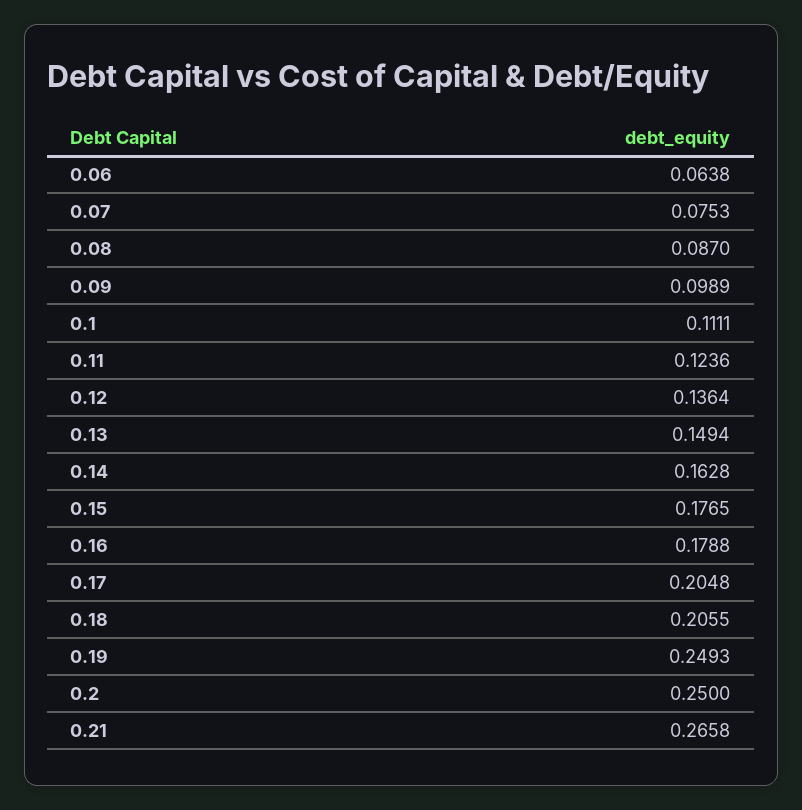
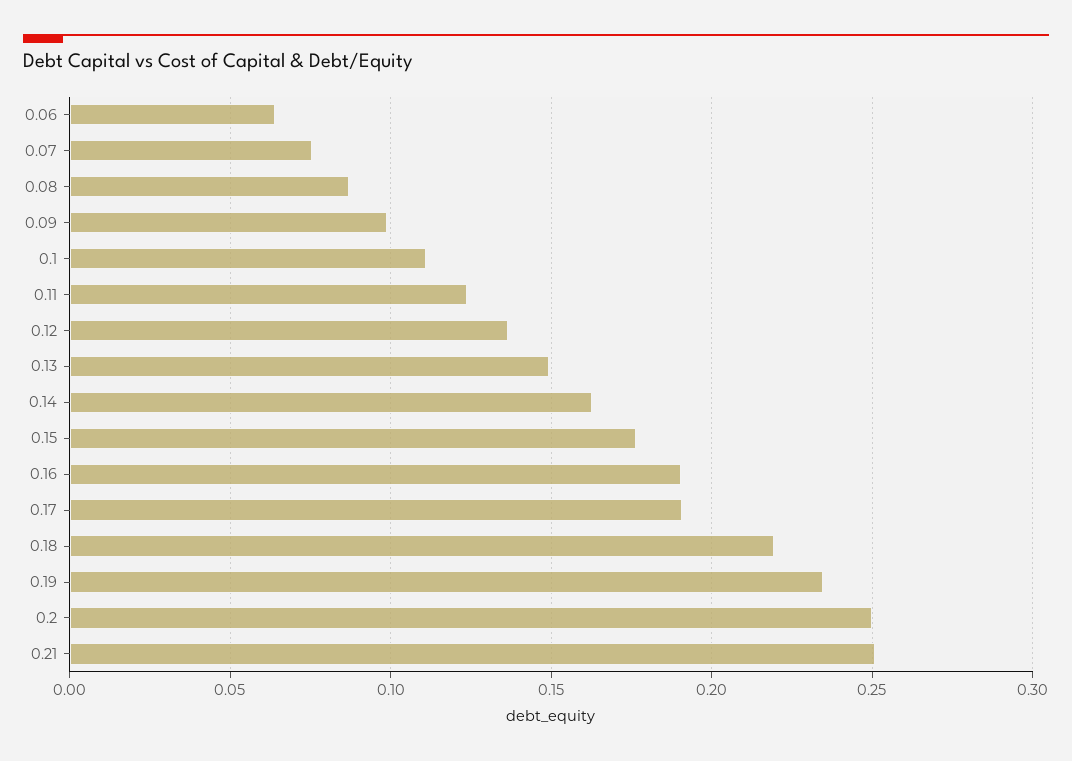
  {
    "0.06": 0.0638,
    "0.07": 0.0753,
    "0.08": 0.087,
    "0.09": 0.0989,
    "0.1": 0.1111,
    "0.11": 0.1236,
    "0.12": 0.1364,
    "0.13": 0.1494,
    "0.14": 0.1628,
    "0.15": 0.1765,
-   "0.16": 0.1788,
+   "0.16": 0.19,
-   "0.17": 0.2048,
+   "0.17": 0.19,
-   "0.18": 0.2055,
+   "0.18": 0.22,
-   "0.19": 0.2493,
+   "0.19": 0.235,
    "0.2": 0.25,
-   "0.21": 0.2658
+   "0.21": 0.25
  }

